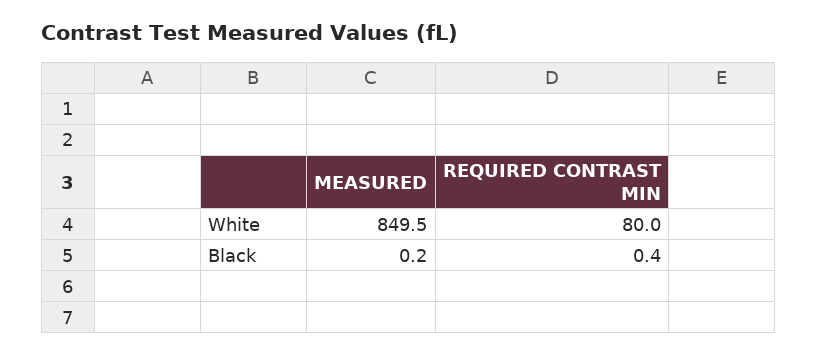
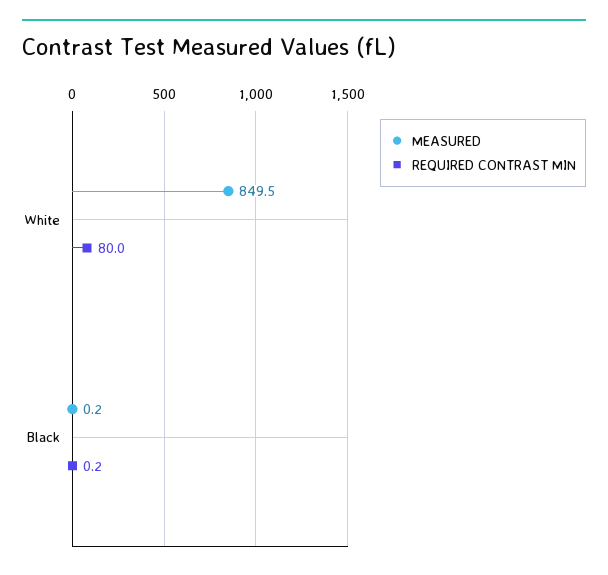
  {
    "MEASURED": {
      "White": 849.5,
      "Black": 0.2
    },
    "REQUIRED CONTRAST MIN": {
      "White": 80,
-     "Black": 0.4
+     "Black": 0.2
    }
  }

